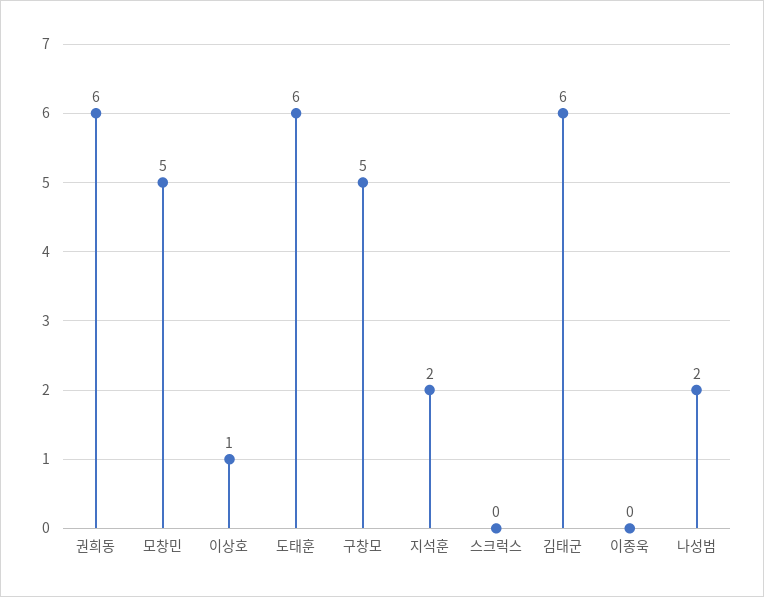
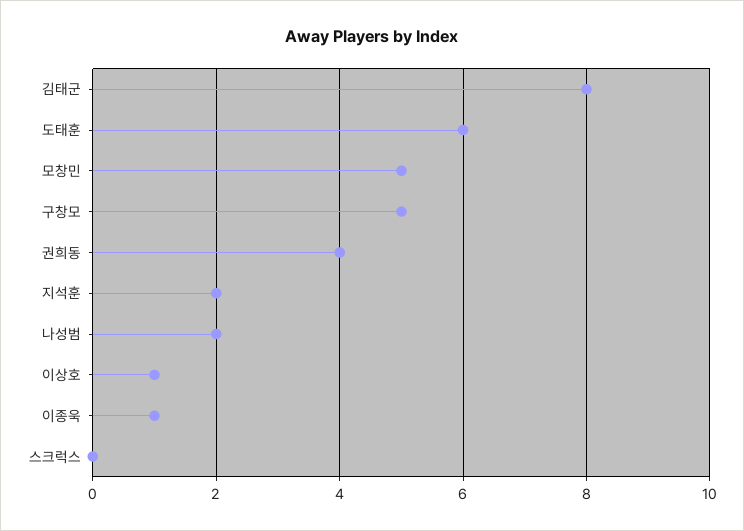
  {
-   "권희동": 6,
+   "권희동": 4,
    "모창민": 5,
    "이상호": 1,
    "도태훈": 6,
    "구창모": 5,
    "지석훈": 2,
    "스크럭스": 0,
-   "김태군": 6,
+   "김태군": 8,
-   "이종욱": 0,
+   "이종욱": 1,
    "나성범": 2
  }

